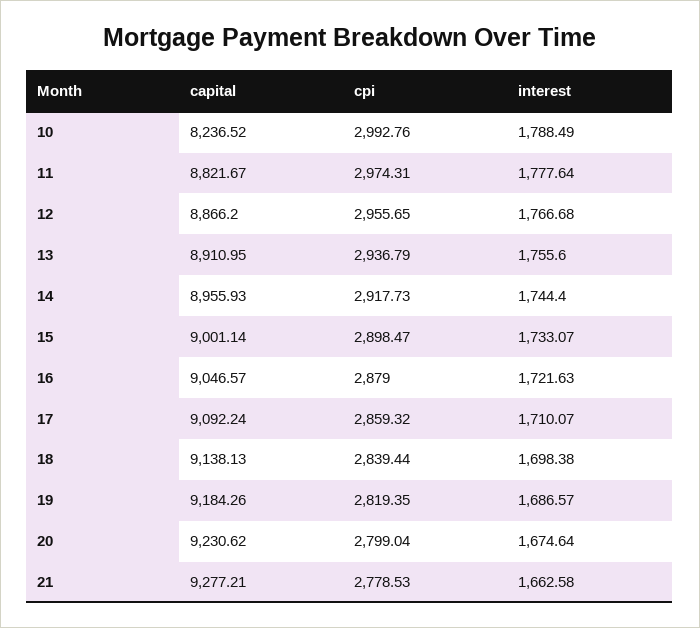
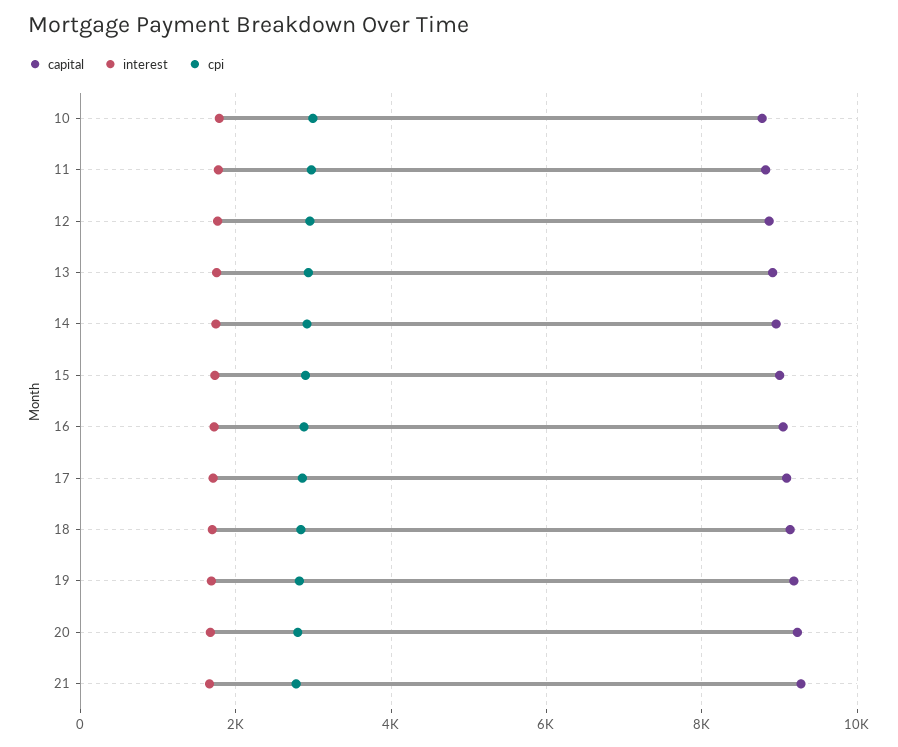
  {
    "capital": {
-     "10": 8236.52,
+     "10": 8800,
      "11": 8821.67,
      "12": 8866.2,
      "13": 8910.95,
      "14": 8955.93,
      "15": 9001.14,
      "16": 9046.57,
      "17": 9092.24,
      "18": 9138.13,
      "19": 9184.26,
      "20": 9230.62,
      "21": 9277.21
    },
    "cpi": {
      "10": 2992.76,
      "11": 2974.31,
      "12": 2955.65,
      "13": 2936.79,
      "14": 2917.73,
      "15": 2898.47,
      "16": 2879,
      "17": 2859.32,
      "18": 2839.44,
      "19": 2819.35,
      "20": 2799.04,
      "21": 2778.53
    },
    "interest": {
      "10": 1788.49,
      "11": 1777.64,
      "12": 1766.68,
      "13": 1755.6,
      "14": 1744.4,
      "15": 1733.07,
      "16": 1721.63,
      "17": 1710.07,
      "18": 1698.38,
      "19": 1686.57,
      "20": 1674.64,
      "21": 1662.58
    }
  }

